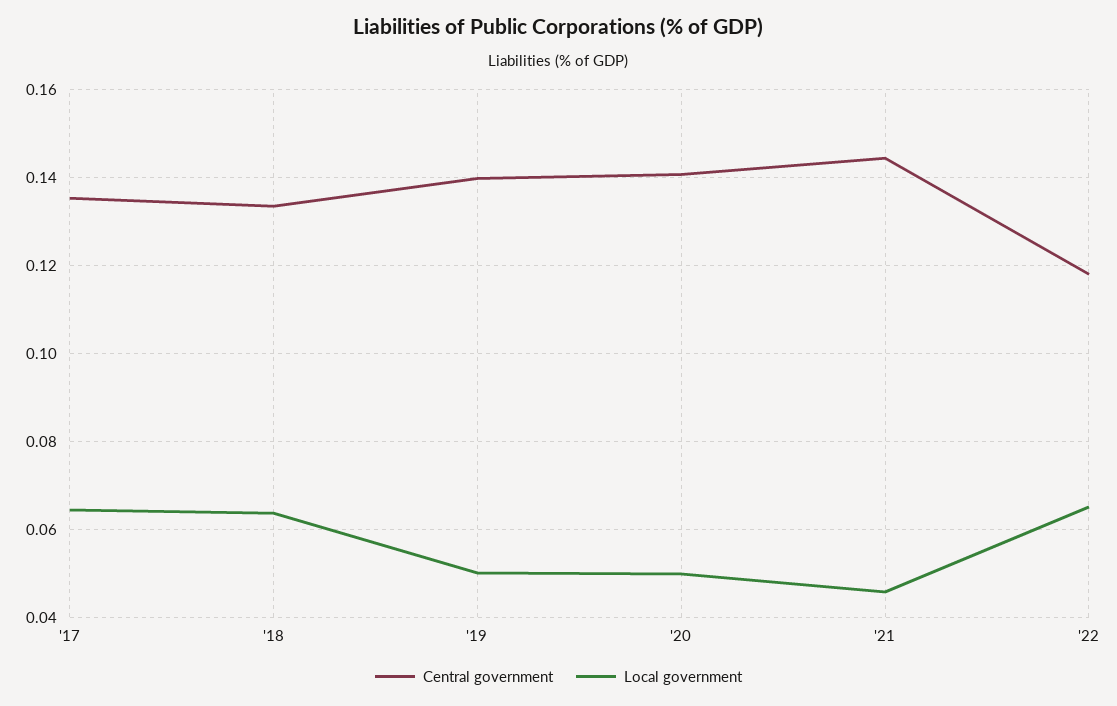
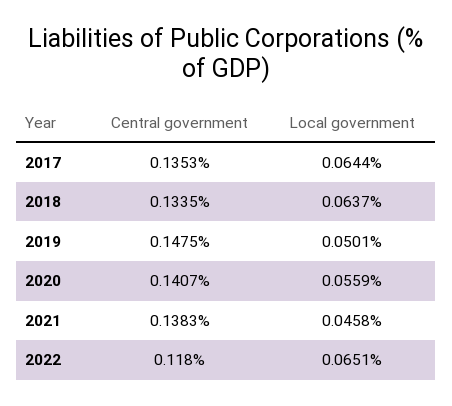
  {
    "Central government": {
      "'17": 0.1353,
      "'18": 0.1335,
-     "'19": 0.14,
+     "'19": 0.1475,
      "'20": 0.1407,
-     "'21": 0.144,
+     "'21": 0.1383,
      "'22": 0.118
    },
    "Local government": {
      "'17": 0.0644,
      "'18": 0.0637,
      "'19": 0.0501,
-     "'20": 0.05,
+     "'20": 0.0559,
      "'21": 0.0458,
      "'22": 0.0651
    }
  }

